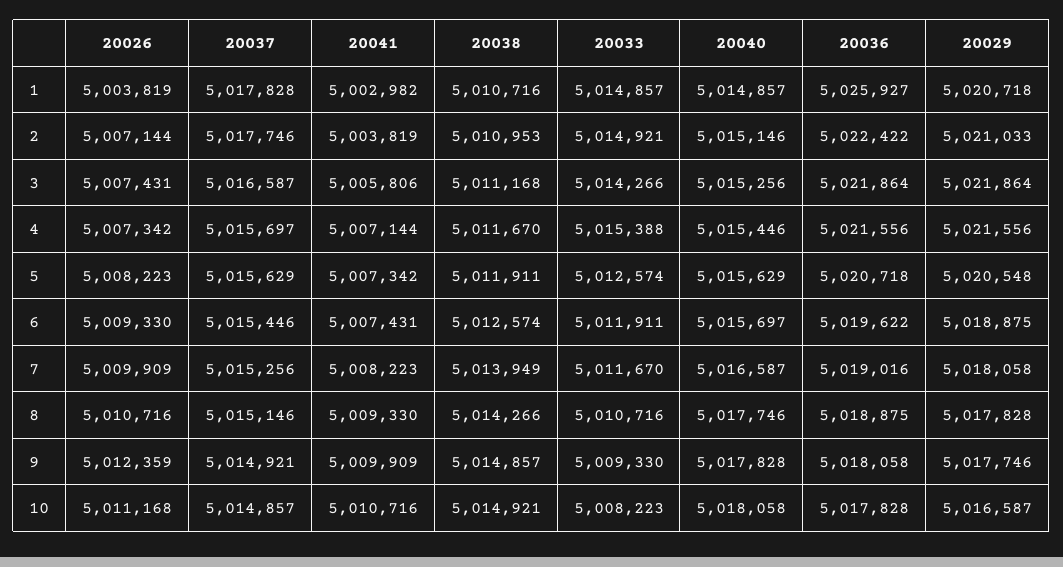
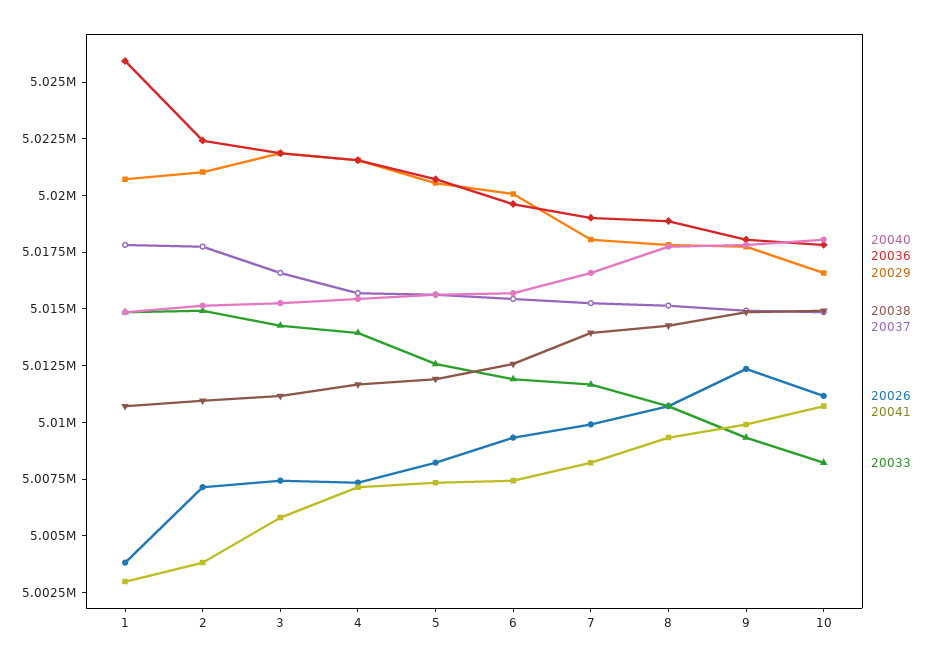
  {
    "20026": {
      "1": 5003819,
      "2": 5007144,
      "3": 5007431,
      "4": 5007342,
      "5": 5008223,
      "6": 5009330,
      "7": 5009909,
      "8": 5010716,
      "9": 5012359,
      "10": 5011168
    },
    "20037": {
      "1": 5017828,
      "2": 5017746,
      "3": 5016587,
      "4": 5015697,
      "5": 5015629,
      "6": 5015446,
      "7": 5015256,
      "8": 5015146,
      "9": 5014921,
      "10": 5014857
    },
    "20041": {
      "1": 5002982,
      "2": 5003819,
      "3": 5005806,
      "4": 5007144,
      "5": 5007342,
      "6": 5007431,
      "7": 5008223,
      "8": 5009330,
      "9": 5009909,
      "10": 5010716
    },
    "20038": {
      "1": 5010716,
      "2": 5010953,
      "3": 5011168,
      "4": 5011670,
      "5": 5011911,
      "6": 5012574,
      "7": 5013949,
      "8": 5014266,
      "9": 5014857,
      "10": 5014921
    },
    "20033": {
      "1": 5014857,
      "2": 5014921,
      "3": 5014266,
-     "4": 5015388,
+     "4": 5014000,
      "5": 5012574,
      "6": 5011911,
      "7": 5011670,
      "8": 5010716,
      "9": 5009330,
      "10": 5008223
    },
    "20040": {
      "1": 5014857,
      "2": 5015146,
      "3": 5015256,
      "4": 5015446,
      "5": 5015629,
      "6": 5015697,
      "7": 5016587,
      "8": 5017746,
      "9": 5017828,
      "10": 5018058
    },
    "20036": {
      "1": 5025927,
      "2": 5022422,
      "3": 5021864,
      "4": 5021556,
      "5": 5020718,
      "6": 5019622,
      "7": 5019016,
      "8": 5018875,
      "9": 5018058,
      "10": 5017828
    },
    "20029": {
      "1": 5020718,
      "2": 5021033,
      "3": 5021864,
      "4": 5021556,
      "5": 5020548,
-     "6": 5018875,
+     "6": 5020000,
      "7": 5018058,
      "8": 5017828,
      "9": 5017746,
      "10": 5016587
    }
  }

